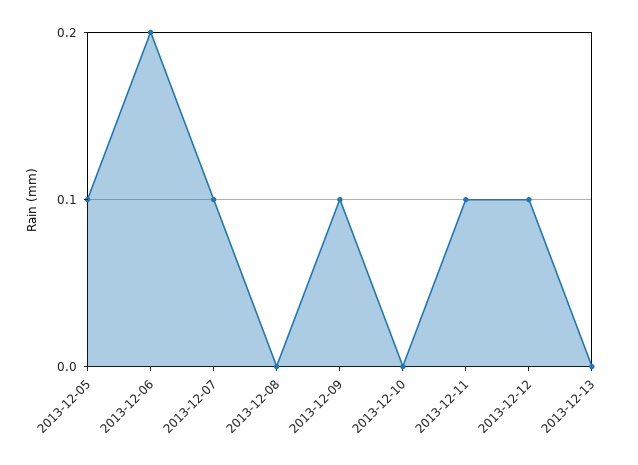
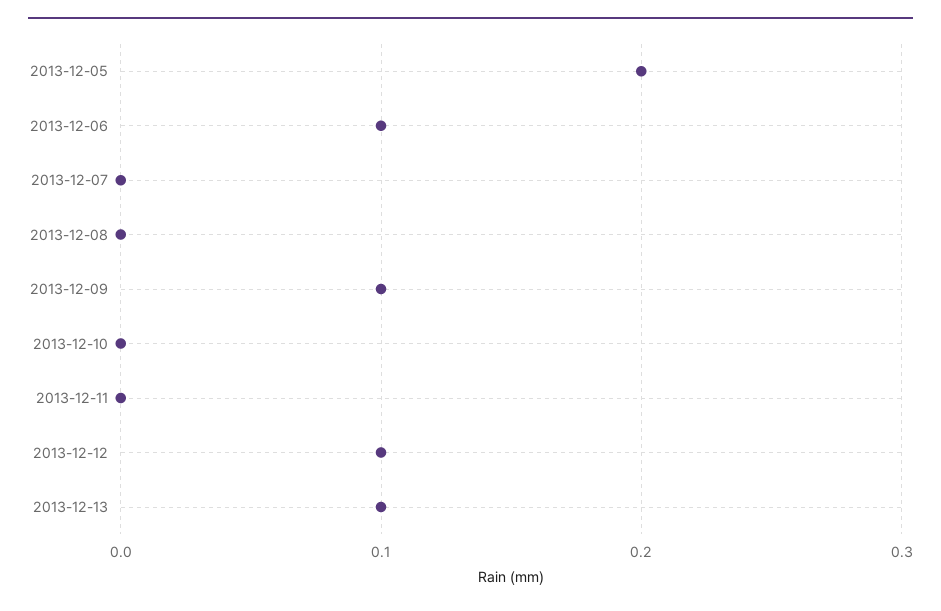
  {
-   "2013-12-05": 0.1,
+   "2013-12-05": 0.2,
-   "2013-12-06": 0.2,
+   "2013-12-06": 0.1,
-   "2013-12-07": 0.1,
+   "2013-12-07": 0,
    "2013-12-08": 0,
    "2013-12-09": 0.1,
    "2013-12-10": 0,
-   "2013-12-11": 0.1,
+   "2013-12-11": 0,
    "2013-12-12": 0.1,
-   "2013-12-13": 0
+   "2013-12-13": 0.1
  }

